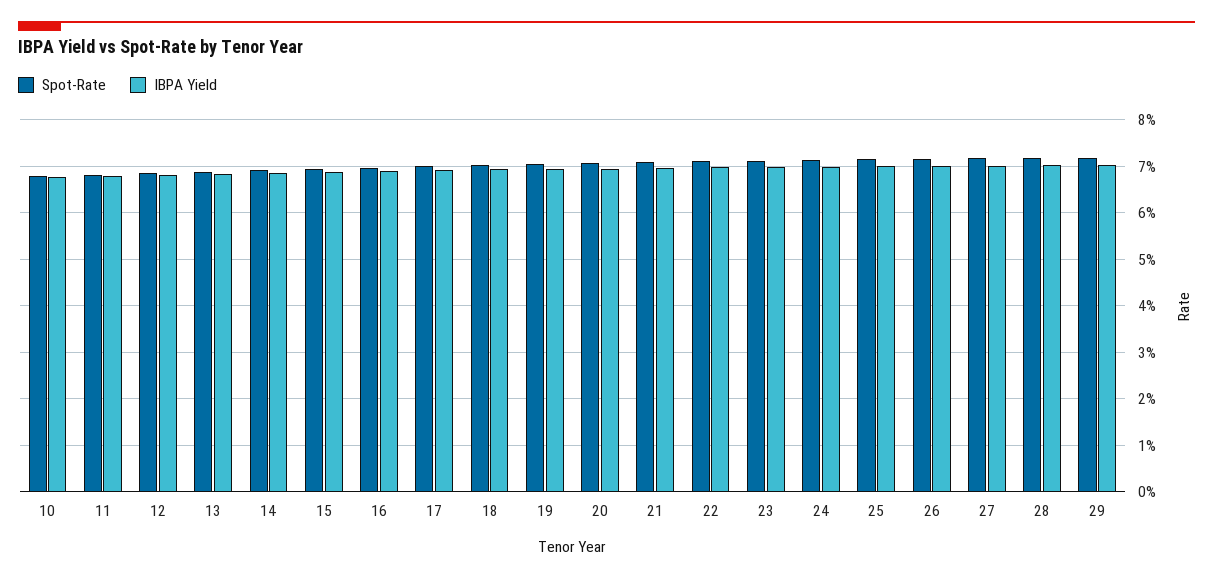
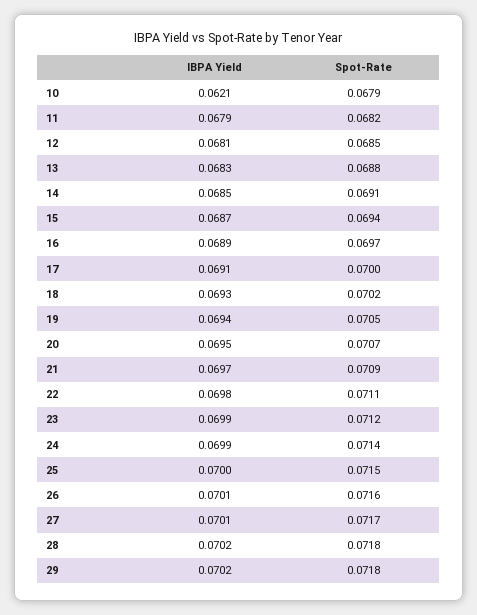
  {
    "Spot-Rate": {
      "10": 0.0679,
      "11": 0.0682,
      "12": 0.0685,
      "13": 0.0688,
      "14": 0.0691,
      "15": 0.0694,
      "16": 0.0697,
      "17": 0.07,
      "18": 0.0702,
      "19": 0.0705,
      "20": 0.0707,
      "21": 0.0709,
      "22": 0.0711,
      "23": 0.0712,
      "24": 0.0714,
      "25": 0.0715,
      "26": 0.0716,
      "27": 0.0717,
      "28": 0.0718,
      "29": 0.0718
    },
    "IBPA Yield": {
-     "10": 0.068,
+     "10": 0.0621,
      "11": 0.0679,
      "12": 0.0681,
      "13": 0.0683,
      "14": 0.0685,
      "15": 0.0687,
      "16": 0.0689,
      "17": 0.0691,
      "18": 0.0693,
      "19": 0.0694,
      "20": 0.0695,
      "21": 0.0697,
      "22": 0.0698,
      "23": 0.0699,
      "24": 0.0699,
      "25": 0.07,
      "26": 0.0701,
      "27": 0.0701,
      "28": 0.0702,
      "29": 0.0702
    }
  }

